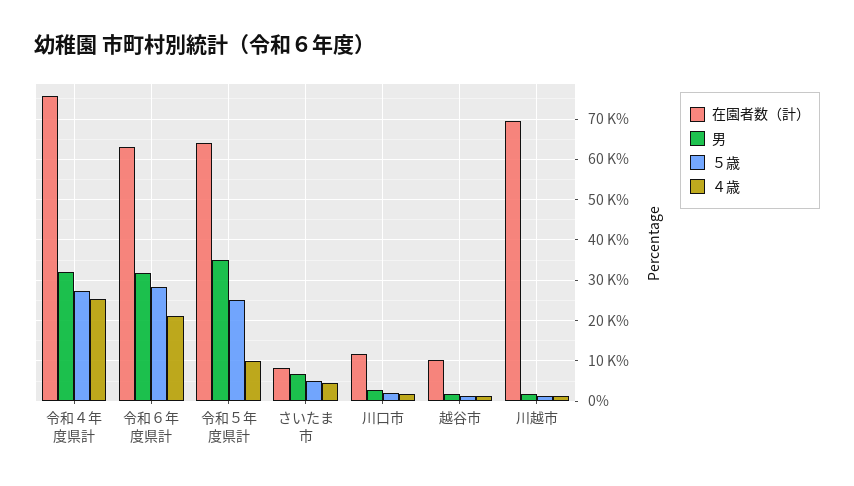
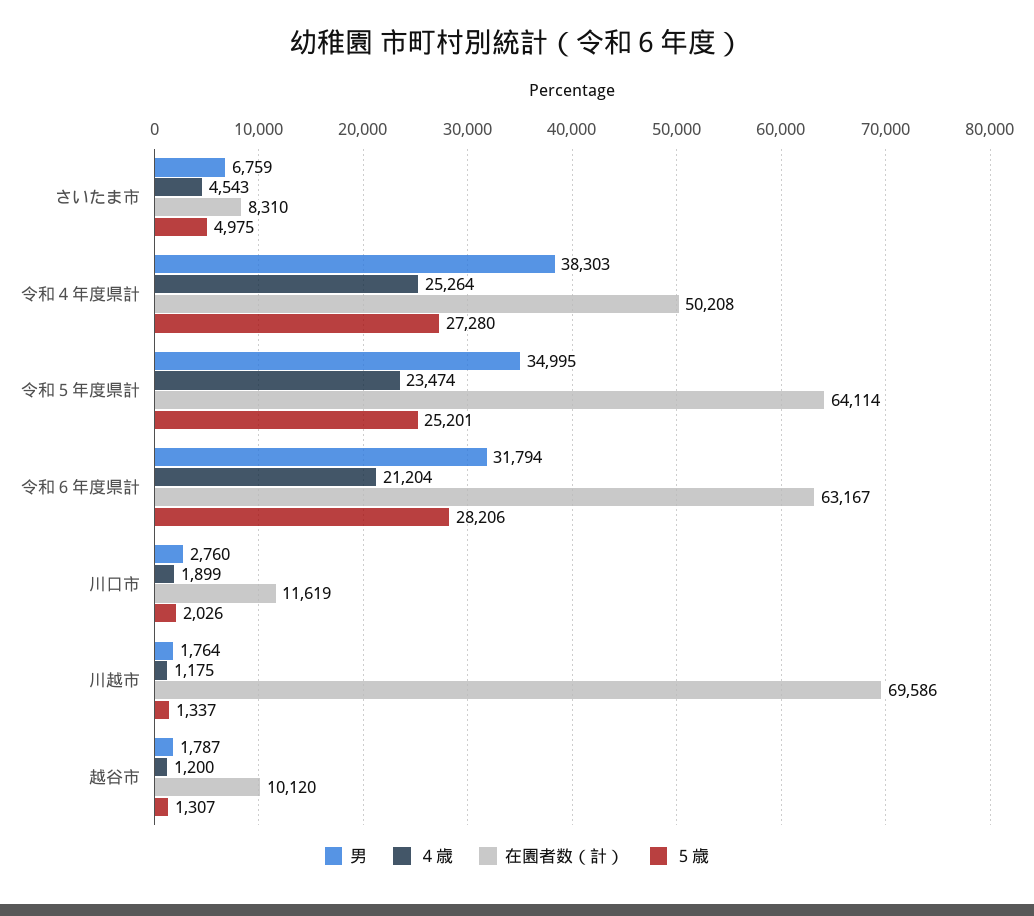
  {
    "在園者数（計）": {
-     "令和４年度県計": 76000,
+     "令和４年度県計": 50208,
      "令和６年度県計": 63167,
      "令和５年度県計": 64114,
      "さいたま市": 8310,
      "川口市": 11619,
      "越谷市": 10120,
      "川越市": 69586
    },
    "男": {
-     "令和４年度県計": 32000,
+     "令和４年度県計": 38303,
      "令和６年度県計": 31794,
      "令和５年度県計": 34995,
      "さいたま市": 6759,
      "川口市": 2760,
      "越谷市": 1787,
      "川越市": 1764
    },
    "５歳": {
      "令和４年度県計": 27280,
      "令和６年度県計": 28206,
      "令和５年度県計": 25201,
      "さいたま市": 4975,
      "川口市": 2026,
      "越谷市": 1307,
      "川越市": 1337
    },
    "４歳": {
      "令和４年度県計": 25264,
      "令和６年度県計": 21204,
-     "令和５年度県計": 10000,
+     "令和５年度県計": 23474,
      "さいたま市": 4543,
      "川口市": 1899,
      "越谷市": 1200,
      "川越市": 1175
    }
  }

